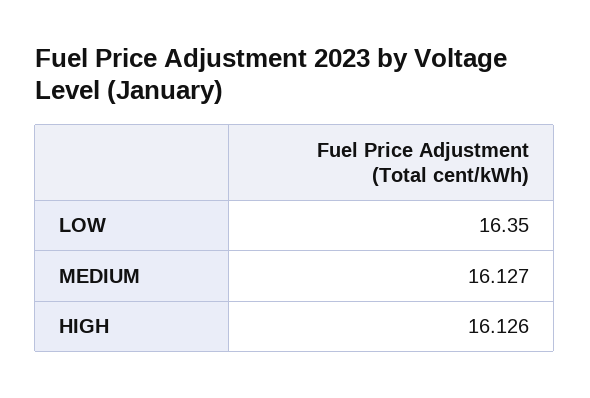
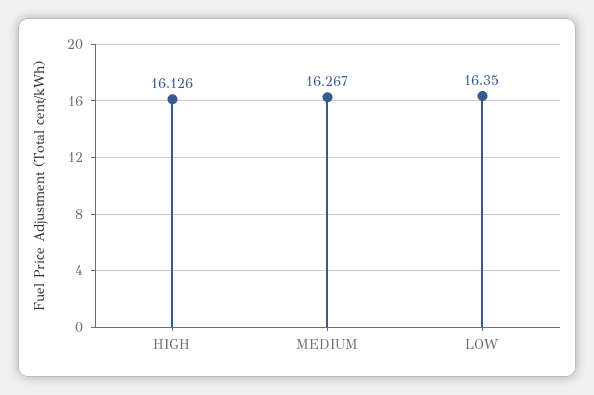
  {
    "LOW": 16.35,
-   "MEDIUM": 16.127,
+   "MEDIUM": 16.267,
    "HIGH": 16.126
  }

